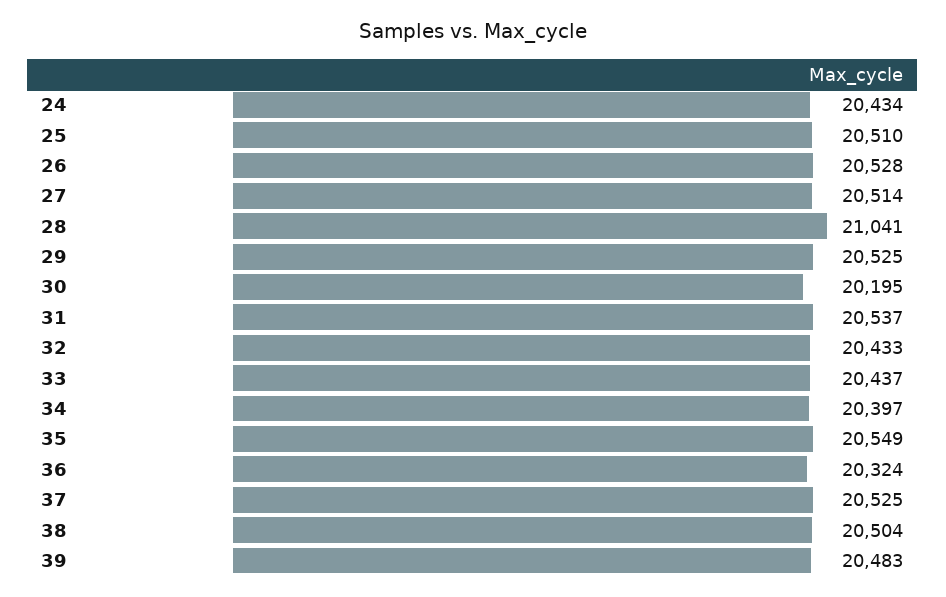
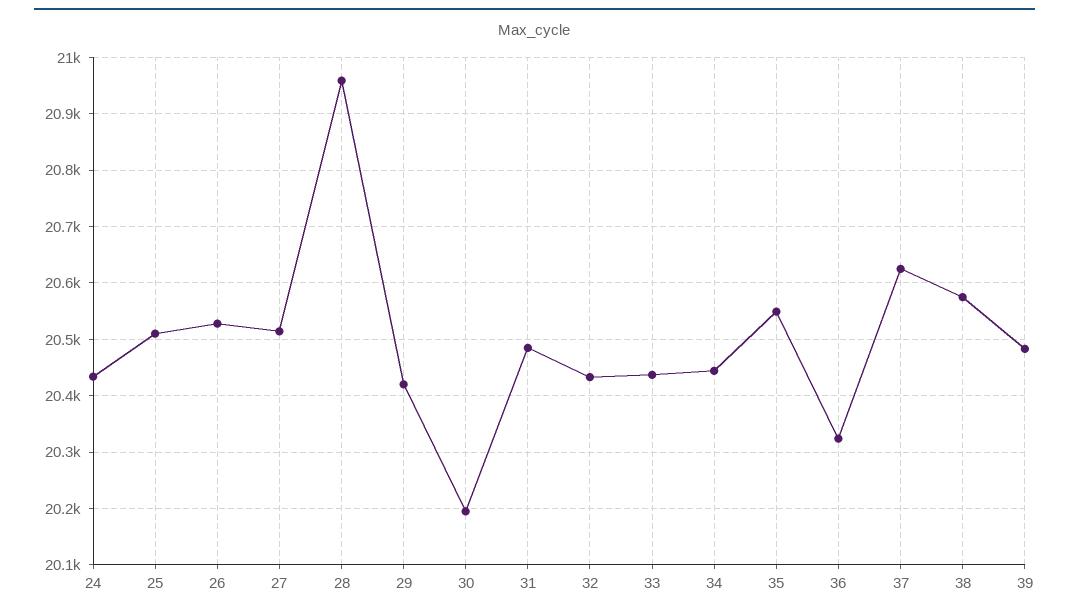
  {
    "24": 20434,
    "25": 20510,
    "26": 20528,
    "27": 20514,
-   "28": 21041,
+   "28": 20960,
-   "29": 20525,
+   "29": 20420,
    "30": 20195,
-   "31": 20537,
+   "31": 20480,
    "32": 20433,
    "33": 20437,
-   "34": 20397,
+   "34": 20440,
    "35": 20549,
    "36": 20324,
-   "37": 20525,
+   "37": 20620,
-   "38": 20504,
+   "38": 20580,
    "39": 20483
  }

